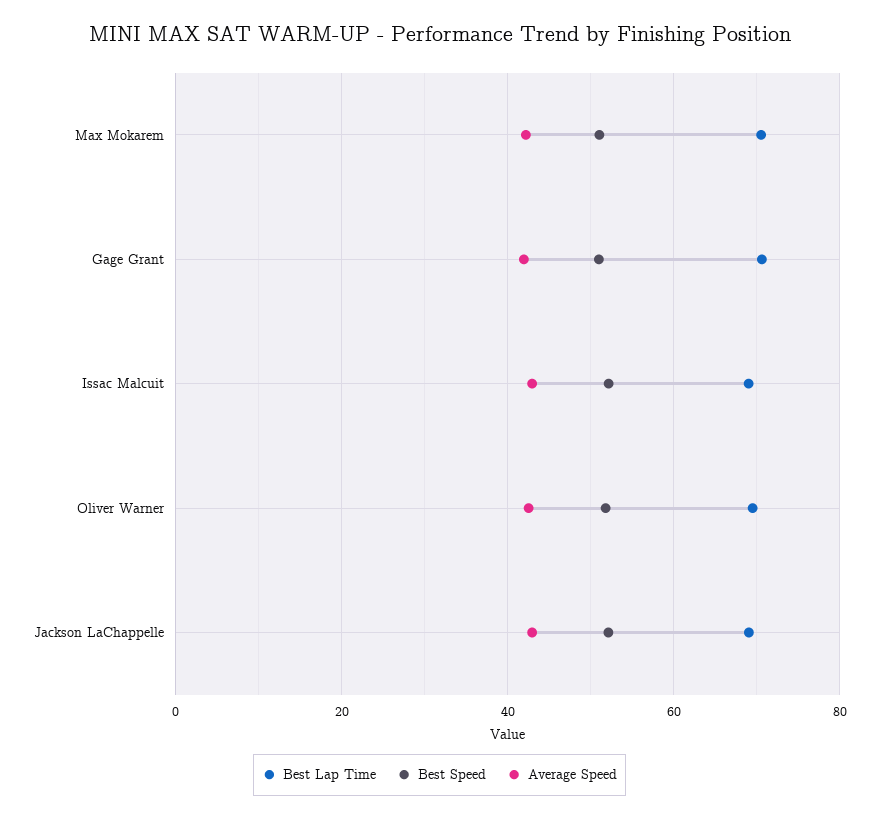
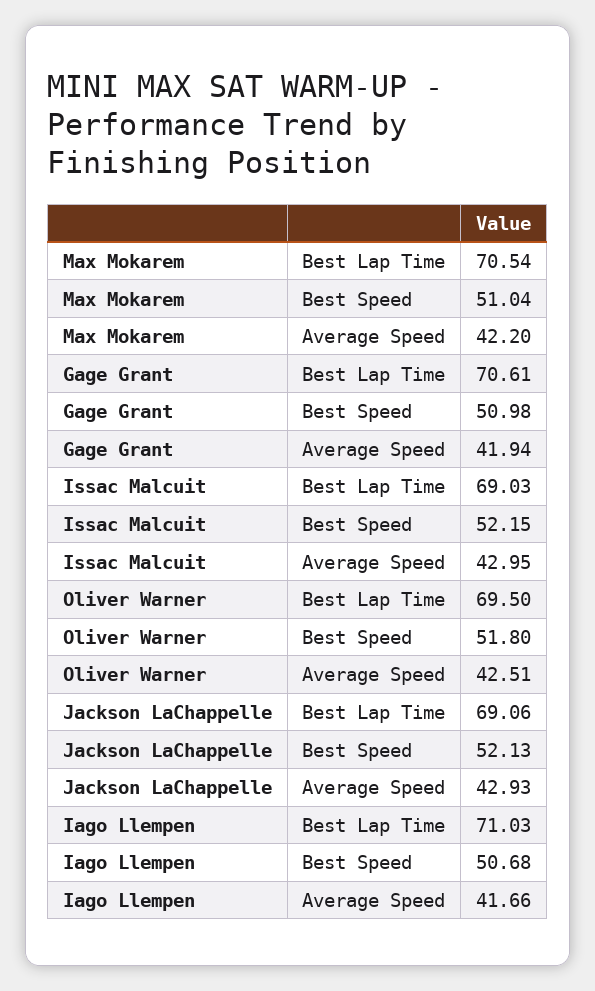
  {
    "Best Lap Time": {
      "Max Mokarem": 70.54,
      "Gage Grant": 70.61,
      "Issac Malcuit": 69.03,
      "Oliver Warner": 69.5,
-     "Jackson LaChappelle": 69.06
+     "Jackson LaChappelle": 69.06,
+     "Iago Llempen": 71.03
    },
    "Best Speed": {
      "Max Mokarem": 51.04,
      "Gage Grant": 50.98,
      "Issac Malcuit": 52.15,
      "Oliver Warner": 51.8,
-     "Jackson LaChappelle": 52.13
+     "Jackson LaChappelle": 52.13,
+     "Iago Llempen": 50.68
    },
    "Average Speed": {
      "Max Mokarem": 42.2,
      "Gage Grant": 41.94,
      "Issac Malcuit": 42.95,
      "Oliver Warner": 42.51,
-     "Jackson LaChappelle": 42.93
+     "Jackson LaChappelle": 42.93,
+     "Iago Llempen": 41.66
    }
  }

